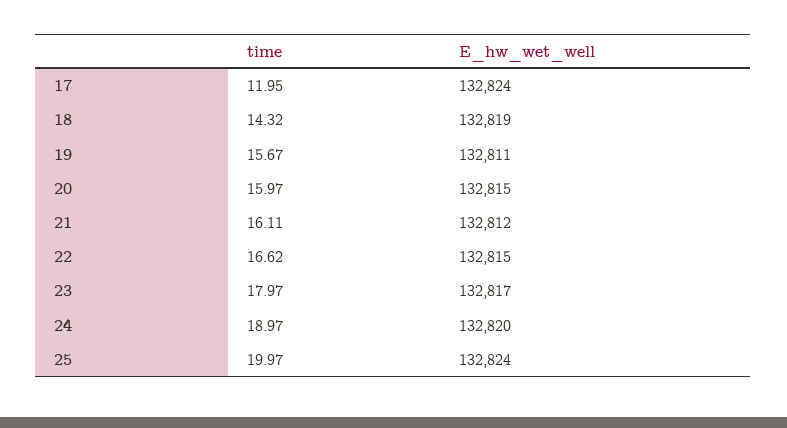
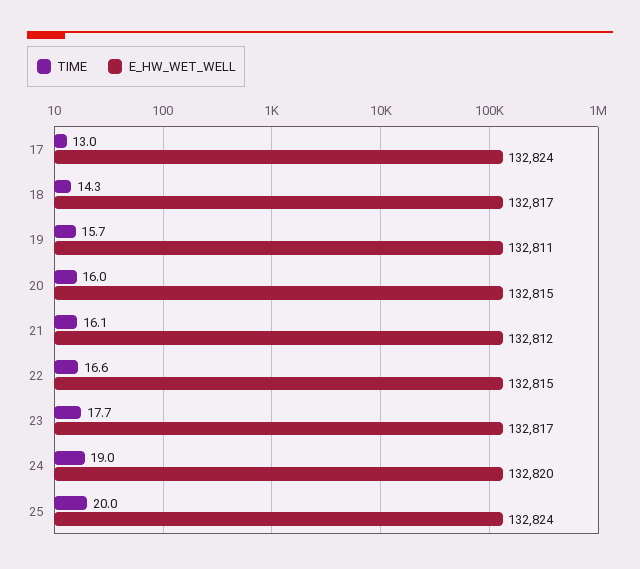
  {
    "time": {
-     "17": 11.95,
+     "17": 13,
      "18": 14.32,
      "19": 15.67,
      "20": 15.97,
      "21": 16.11,
      "22": 16.62,
-     "23": 17.97,
+     "23": 17.7,
      "24": 18.97,
      "25": 19.97
    },
    "E_hw_wet_well": {
      "17": 132824,
-     "18": 132819,
+     "18": 132817,
      "19": 132811,
      "20": 132815,
      "21": 132812,
      "22": 132815,
      "23": 132817,
      "24": 132820,
      "25": 132824
    }
  }

